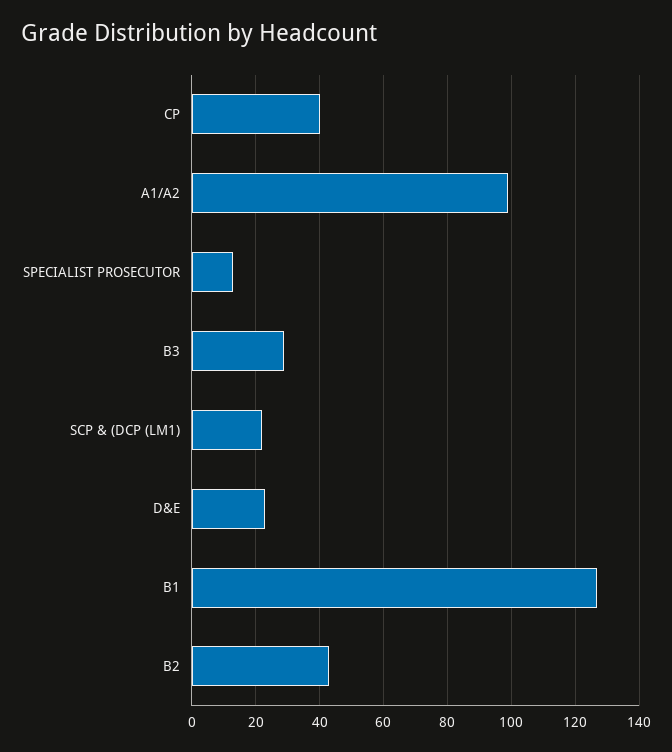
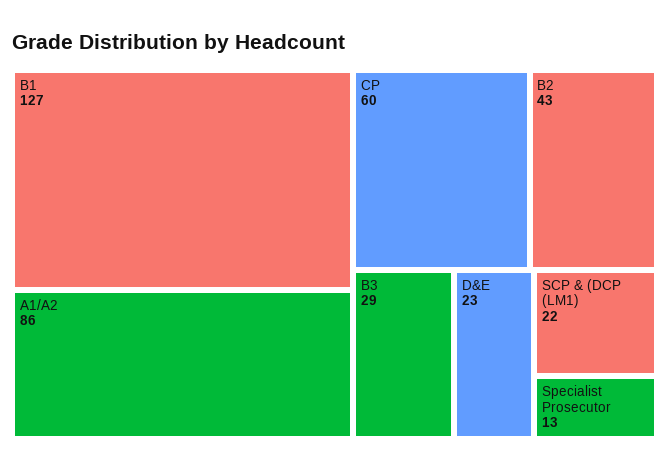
  {
-   "CP": 40,
+   "CP": 60,
-   "A1/A2": 100,
+   "A1/A2": 86,
    "SPECIALIST PROSECUTOR": 13,
    "B3": 29,
    "SCP & (DCP (LM1)": 22,
    "D&E": 23,
    "B1": 127,
    "B2": 43
  }

